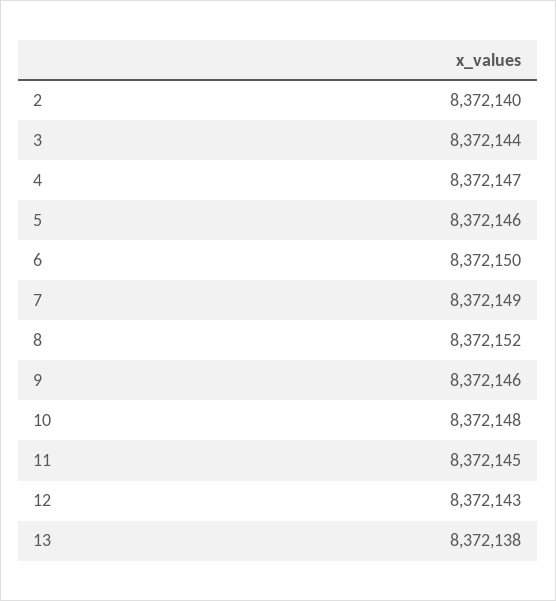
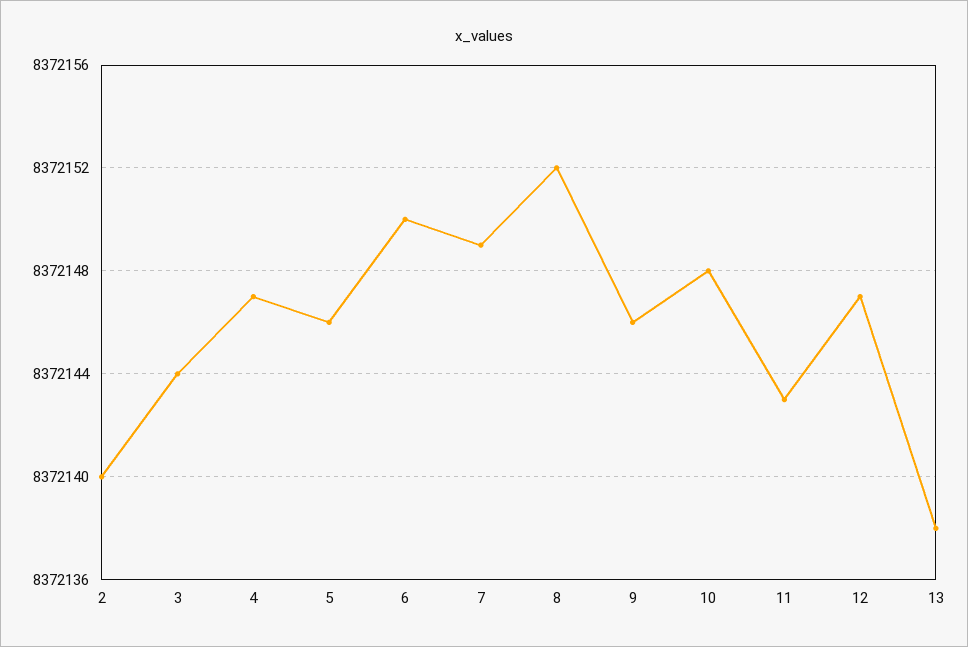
  {
    "2": 8372140,
    "3": 8372144,
    "4": 8372147,
    "5": 8372146,
    "6": 8372150,
    "7": 8372149,
    "8": 8372152,
    "9": 8372146,
    "10": 8372148,
-   "11": 8372145,
+   "11": 8372143,
-   "12": 8372143,
+   "12": 8372147,
    "13": 8372138
  }

